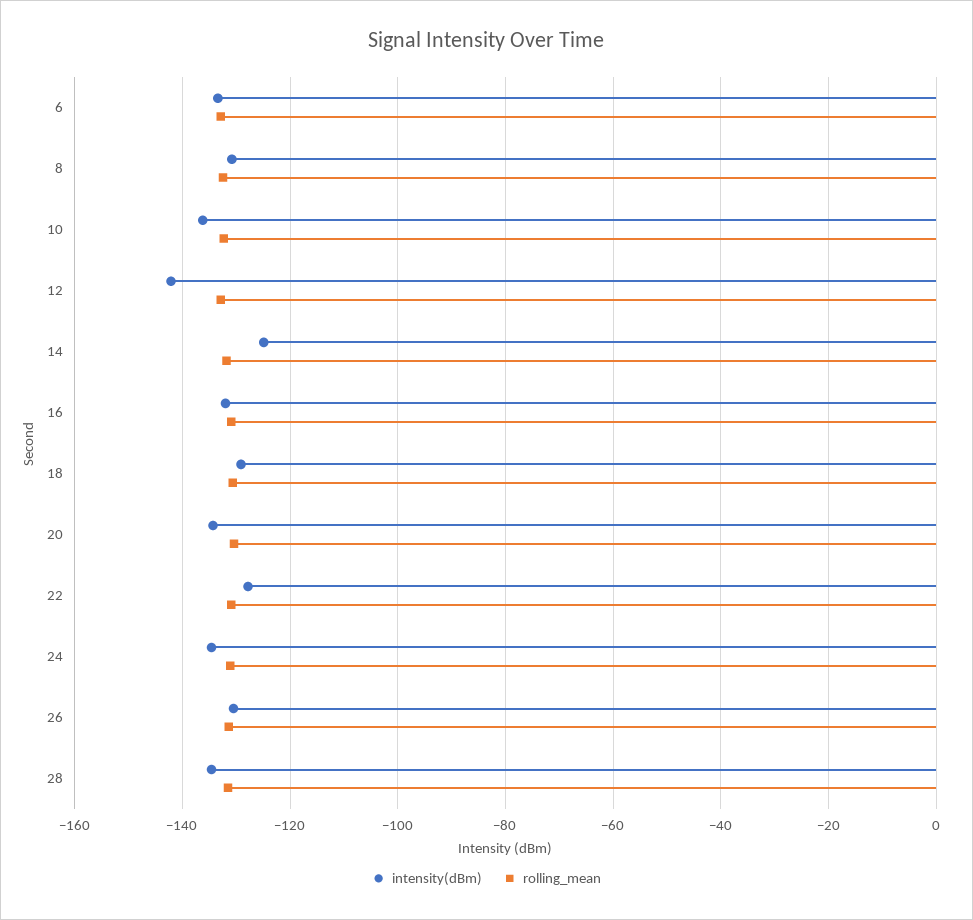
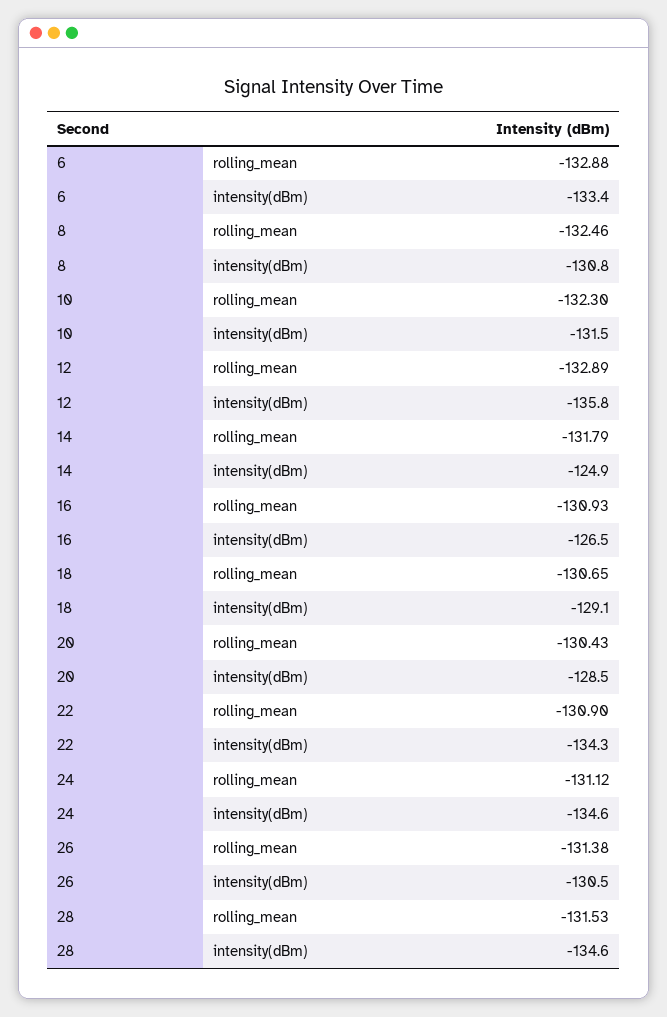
  {
    "intensity(dBm)": {
      "6": -133.4,
      "8": -130.8,
-     "10": -136,
+     "10": -131.5,
-     "12": -142,
+     "12": -135.8,
      "14": -124.9,
-     "16": -132,
+     "16": -126.5,
      "18": -129.1,
-     "20": -134,
+     "20": -128.5,
-     "22": -128,
+     "22": -134.3,
      "24": -134.6,
      "26": -130.5,
      "28": -134.6
    },
    "rolling_mean": {
      "6": -132.88,
      "8": -132.46,
      "10": -132.3,
      "12": -132.89,
      "14": -131.79,
      "16": -130.93,
      "18": -130.65,
      "20": -130.43,
      "22": -130.9,
      "24": -131.12,
      "26": -131.38,
      "28": -131.53
    }
  }

